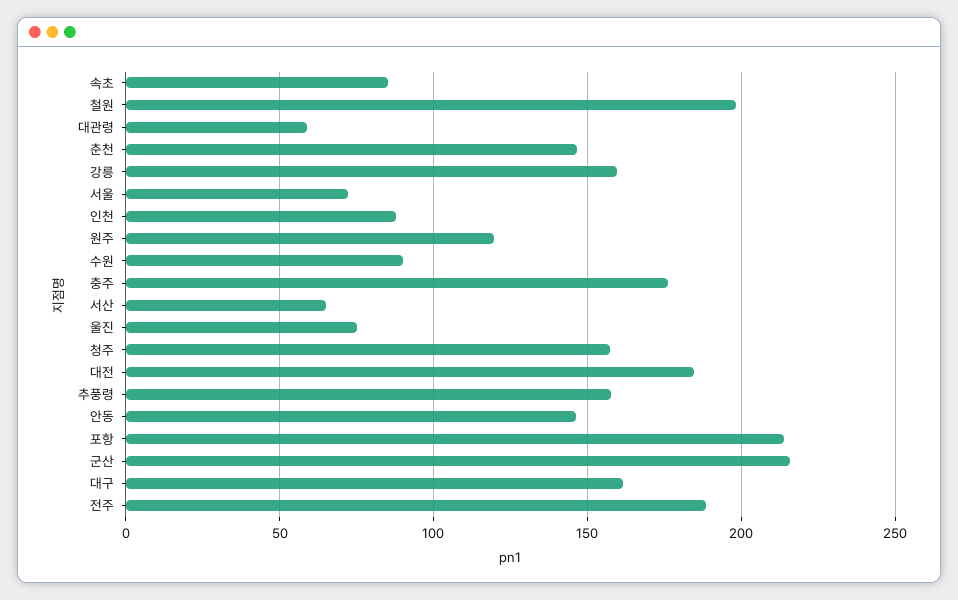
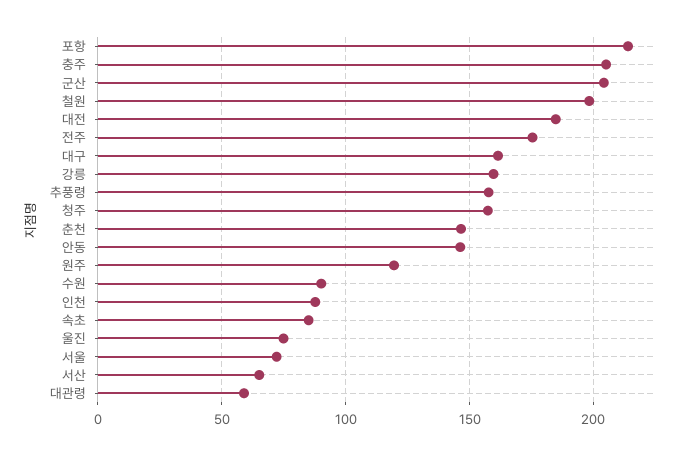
  {
    "속초": 85,
    "철원": 200,
    "대관령": 60,
    "춘천": 145,
    "강릉": 160,
    "서울": 70,
    "인천": 90,
    "원주": 120,
    "수원": 90,
-   "충주": 175,
+   "충주": 205,
    "서산": 65,
    "울진": 75,
    "청주": 155,
    "대전": 185,
    "추풍령": 160,
    "안동": 145,
    "포항": 215,
-   "군산": 215,
+   "군산": 205,
    "대구": 160,
-   "전주": 190
+   "전주": 175
  }

